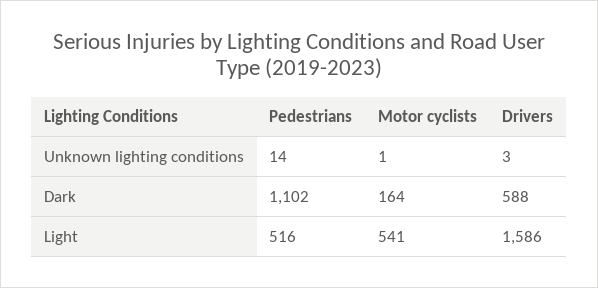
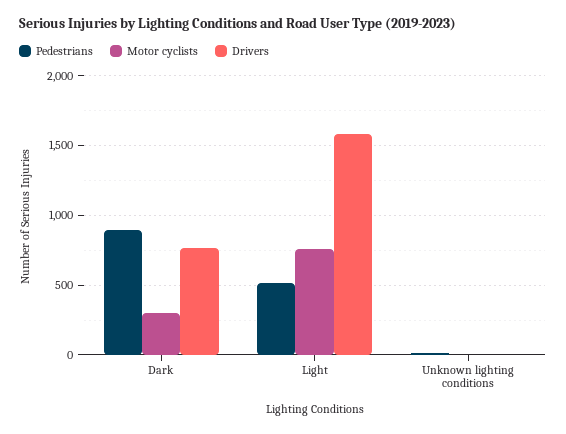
  {
    "Pedestrians": {
      "Unknown lighting conditions": 14,
-     "Dark": 1102,
+     "Dark": 900,
      "Light": 516
    },
    "Motor cyclists": {
      "Unknown lighting conditions": 1,
-     "Dark": 164,
+     "Dark": 300,
-     "Light": 541
+     "Light": 750
    },
    "Drivers": {
      "Unknown lighting conditions": 3,
-     "Dark": 588,
+     "Dark": 750,
      "Light": 1586
    }
  }

